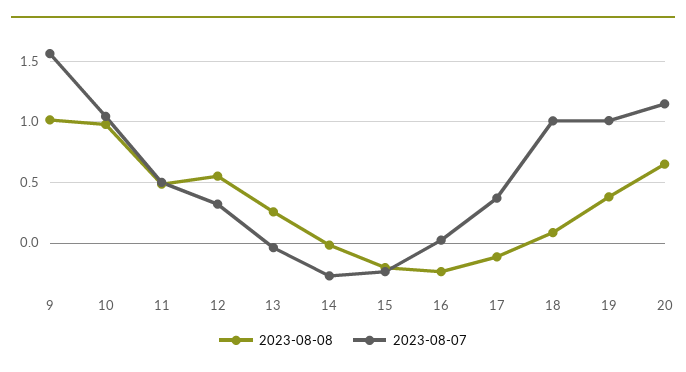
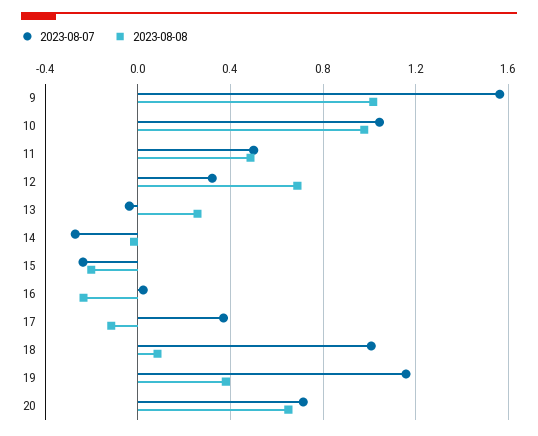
  {
    "2023-08-08": {
      "9": 1,
      "10": 1,
      "11": 0.5,
-     "12": 0.55,
+     "12": 0.7,
      "13": 0.25,
      "14": 0,
      "15": -0.2,
      "16": -0.25,
      "17": -0.1,
      "18": 0.1,
      "19": 0.4,
      "20": 0.65
    },
    "2023-08-07": {
      "9": 1.55,
      "10": 1.05,
      "11": 0.5,
      "12": 0.3,
      "13": -0.05,
      "14": -0.25,
      "15": -0.25,
      "16": 0,
      "17": 0.35,
      "18": 1,
-     "19": 1,
+     "19": 1.15,
-     "20": 1.15
+     "20": 0.7
    }
  }

